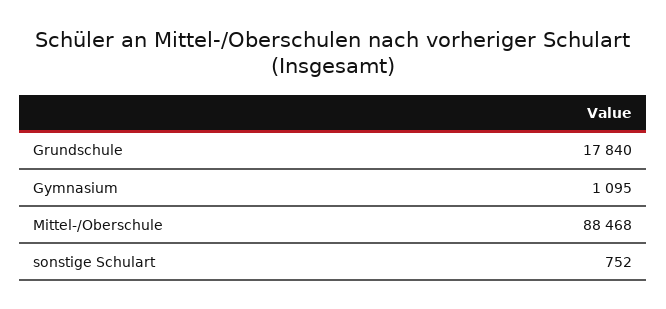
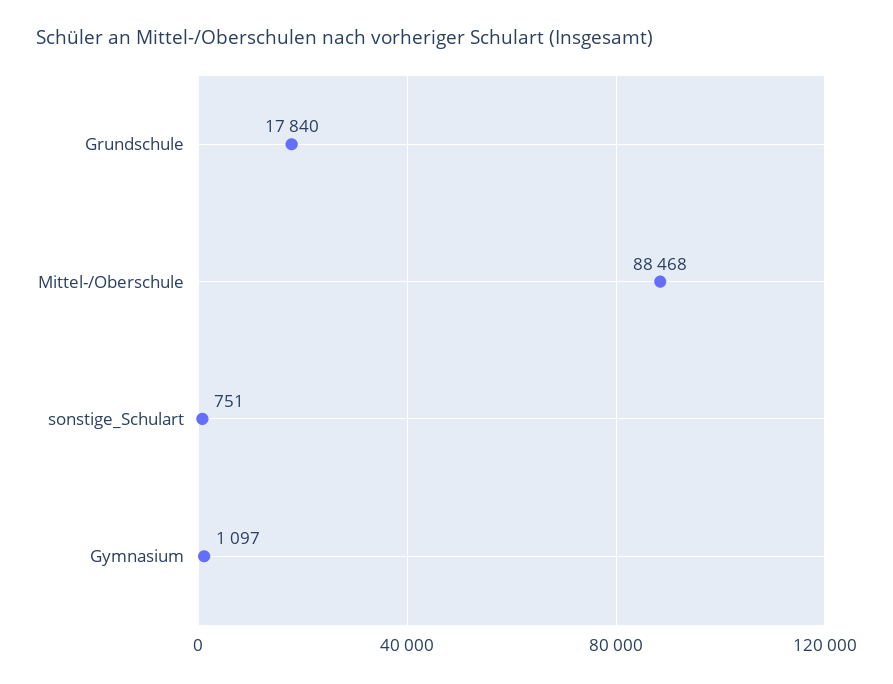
  {
    "Grundschule": 17840,
-   "Gymnasium": 1095,
+   "Gymnasium": 1097,
    "Mittel-/Oberschule": 88468,
-   "sonstige Schulart": 752
+   "sonstige Schulart": 751
  }

